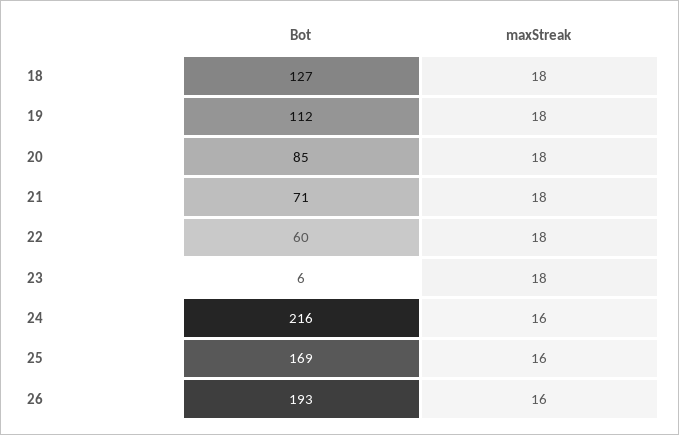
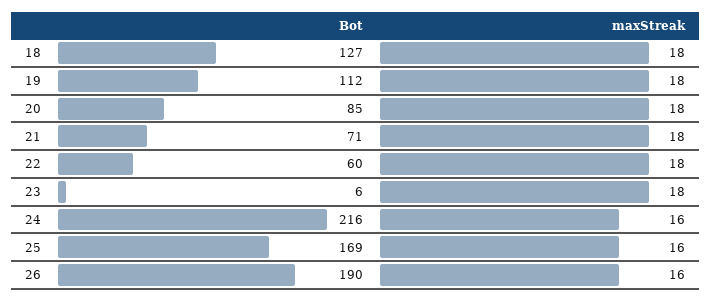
  {
    "Bot": {
      "18": 127,
      "19": 112,
      "20": 85,
      "21": 71,
      "22": 60,
      "23": 6,
      "24": 216,
      "25": 169,
-     "26": 193
+     "26": 190
    },
    "maxStreak": {
      "18": 18,
      "19": 18,
      "20": 18,
      "21": 18,
      "22": 18,
      "23": 18,
      "24": 16,
      "25": 16,
      "26": 16
    }
  }

